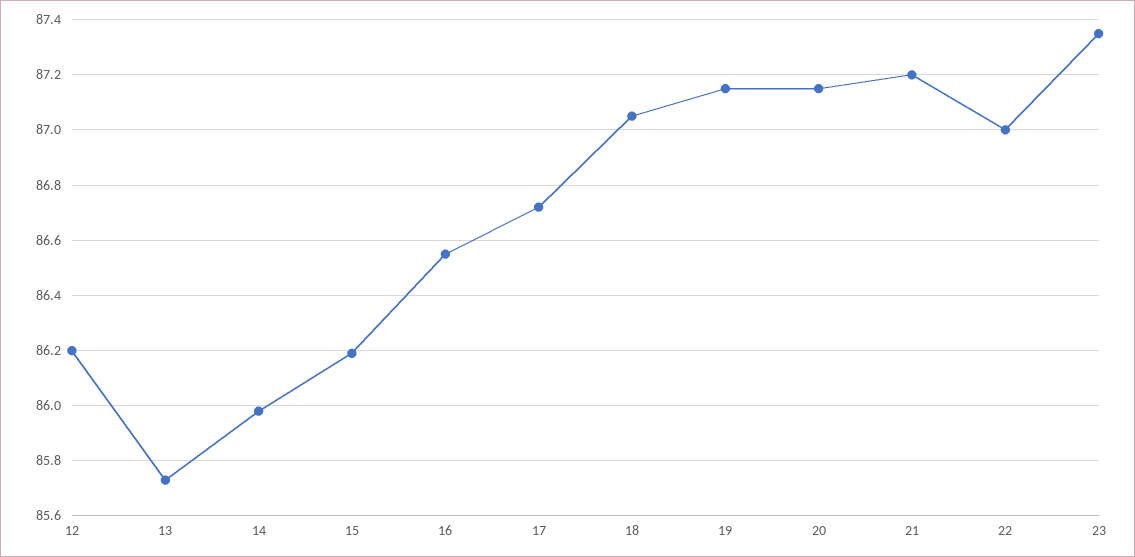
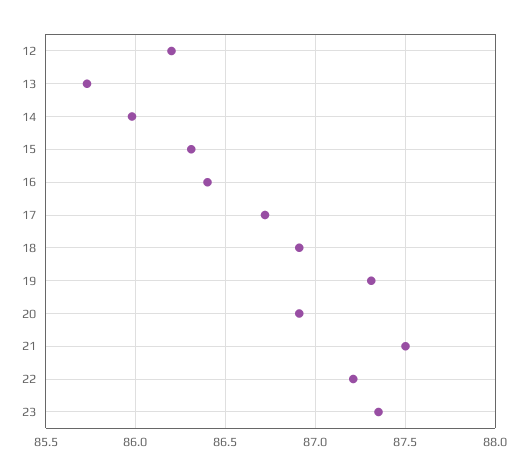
  {
    "12": 86.2,
    "13": 85.75,
    "14": 86,
-   "15": 86.2,
+   "15": 86.3,
-   "16": 86.55,
+   "16": 86.4,
    "17": 86.7,
-   "18": 87.05,
+   "18": 86.9,
-   "19": 87.15,
+   "19": 87.3,
-   "20": 87.15,
+   "20": 86.9,
-   "21": 87.2,
+   "21": 87.5,
-   "22": 87,
+   "22": 87.2,
    "23": 87.35
  }

